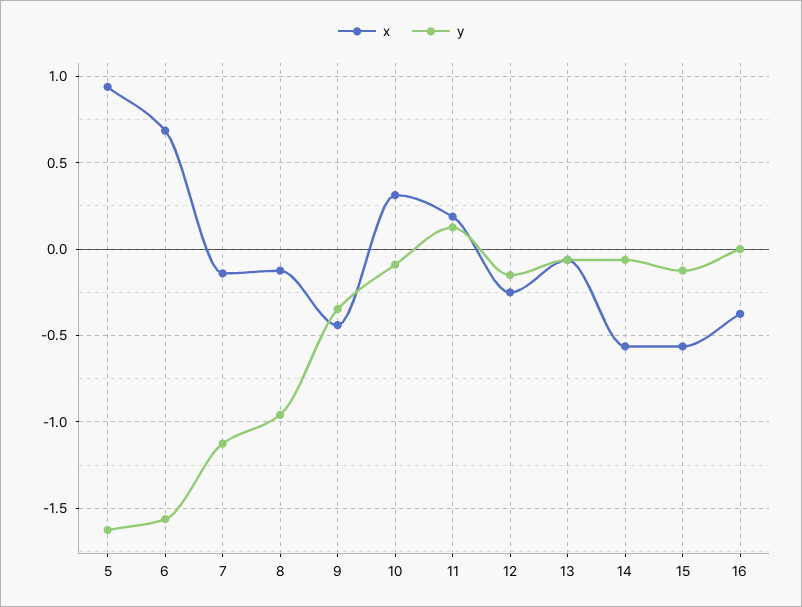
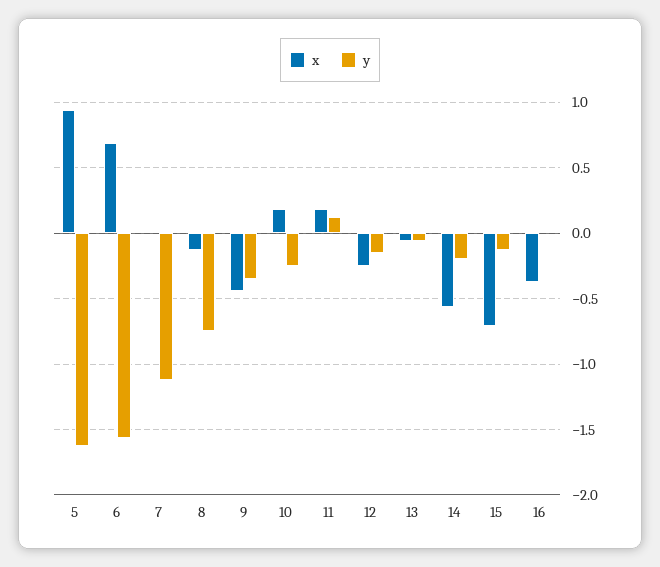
  {
    "x": {
      "5": 0.95,
      "6": 0.7,
-     "7": -0.15,
+     "7": 0,
      "8": -0.15,
      "9": -0.45,
-     "10": 0.3,
+     "10": 0.2,
      "11": 0.2,
      "12": -0.25,
      "13": -0.05,
      "14": -0.55,
-     "15": -0.55,
+     "15": -0.7,
      "16": -0.4
    },
    "y": {
      "5": -1.65,
      "6": -1.55,
      "7": -1.15,
-     "8": -0.95,
+     "8": -0.75,
      "9": -0.35,
-     "10": -0.1,
+     "10": -0.25,
      "11": 0.15,
      "12": -0.15,
      "13": -0.05,
-     "14": -0.05,
+     "14": -0.2,
      "15": -0.15,
      "16": 0
    }
  }

